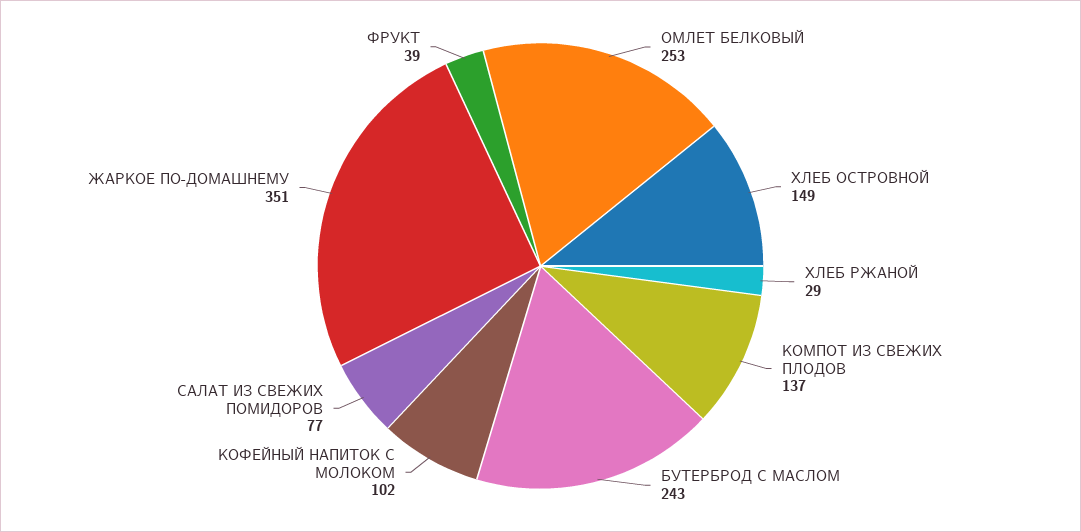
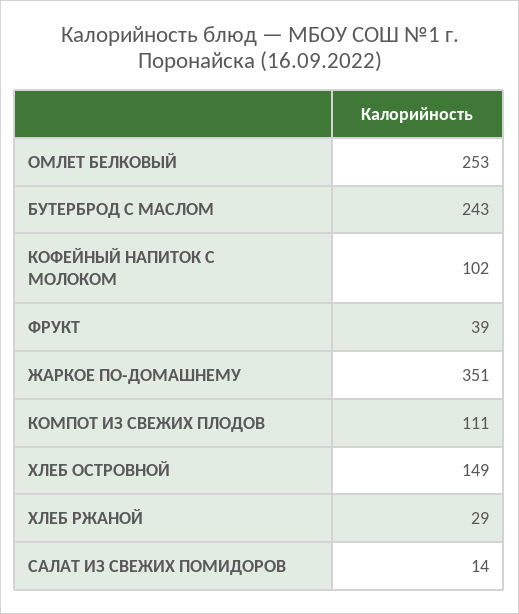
  {
    "ОМЛЕТ БЕЛКОВЫЙ": 253,
    "ХЛЕБ ОСТРОВНОЙ": 149,
    "ХЛЕБ РЖАНОЙ": 29,
-   "КОМПОТ ИЗ СВЕЖИХ ПЛОДОВ": 137,
+   "КОМПОТ ИЗ СВЕЖИХ ПЛОДОВ": 111,
    "БУТЕРБРОД С МАСЛОМ": 243,
    "КОФЕЙНЫЙ НАПИТОК С МОЛОКОМ": 102,
-   "САЛАТ ИЗ СВЕЖИХ ПОМИДОРОВ": 77,
+   "САЛАТ ИЗ СВЕЖИХ ПОМИДОРОВ": 14,
    "ЖАРКОЕ ПО-ДОМАШНЕМУ": 351,
    "ФРУКТ": 39
  }

